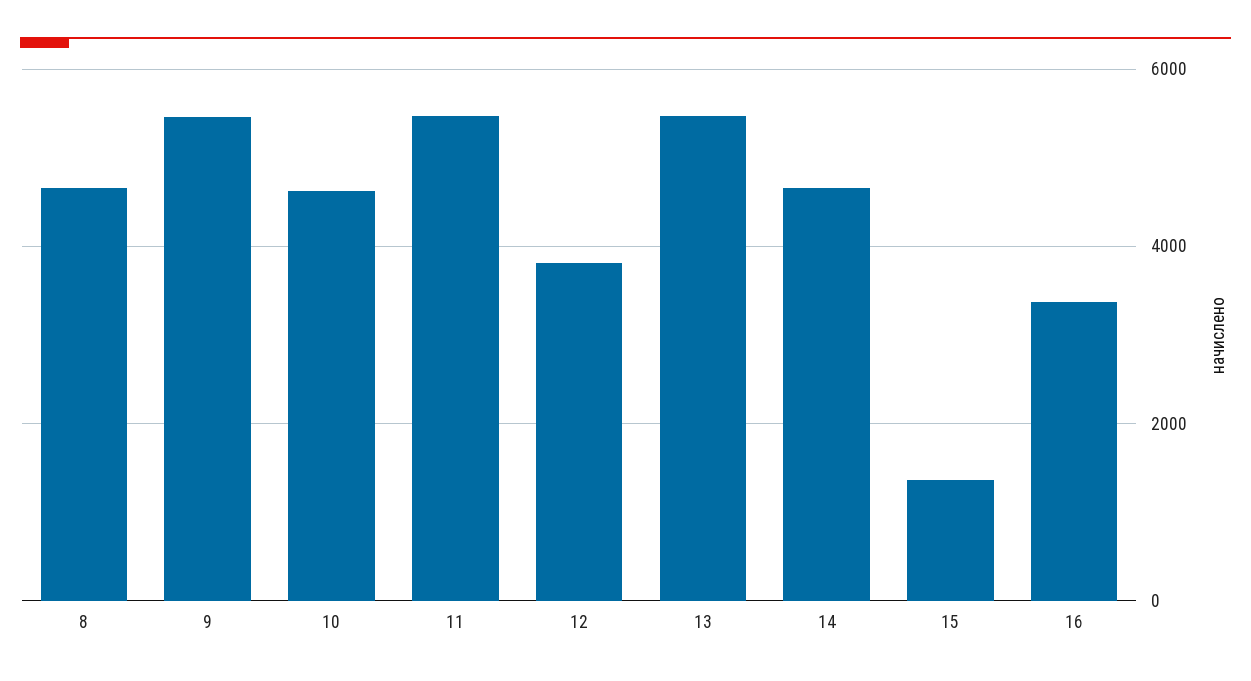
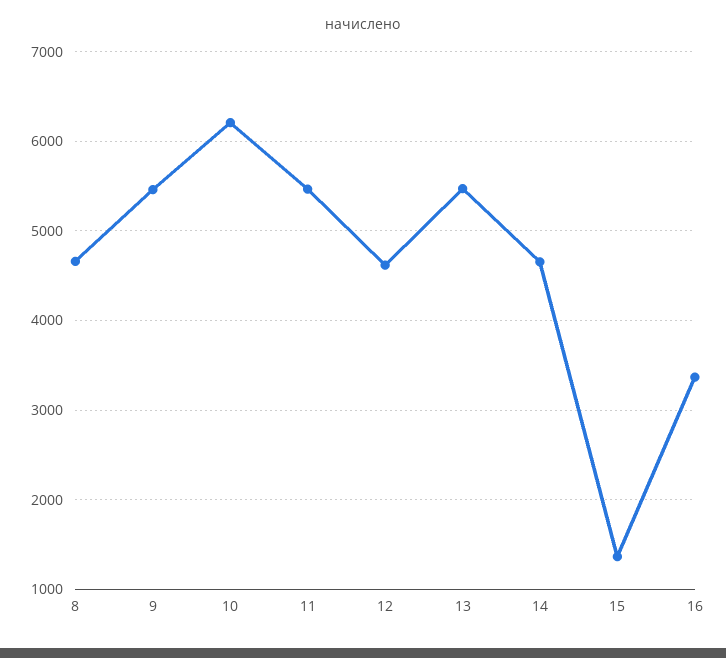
  {
    "8": 4700,
    "9": 5500,
-   "10": 4600,
+   "10": 6200,
    "11": 5500,
-   "12": 3800,
+   "12": 4600,
    "13": 5500,
    "14": 4700,
    "15": 1400,
    "16": 3400
  }

